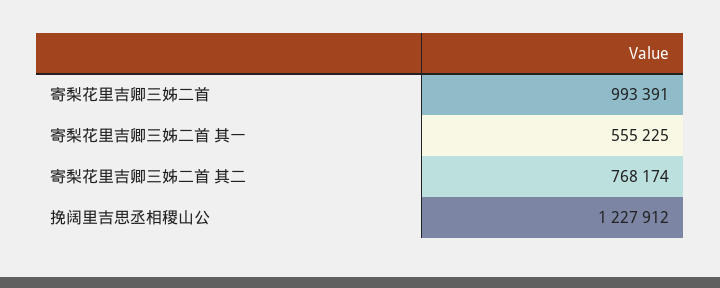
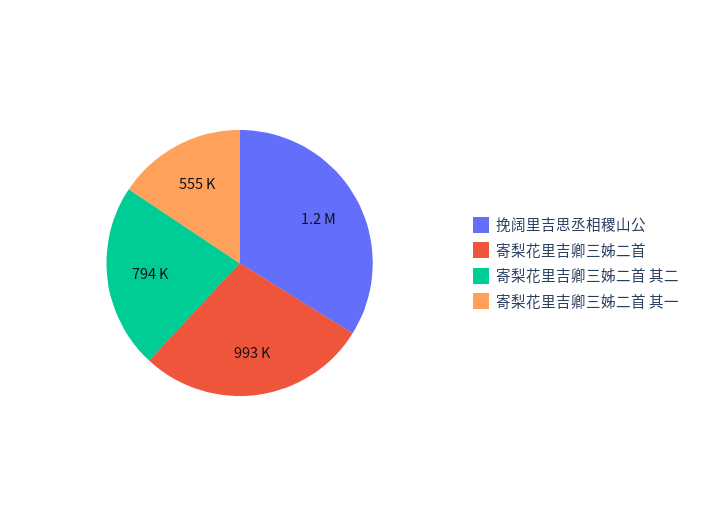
  {
    "寄梨花里吉卿三姊二首": 993391,
    "寄梨花里吉卿三姊二首 其一": 555225,
-   "寄梨花里吉卿三姊二首 其二": 768174,
+   "寄梨花里吉卿三姊二首 其二": 794000,
    "挽阔里吉思丞相稷山公": 1227912
  }

